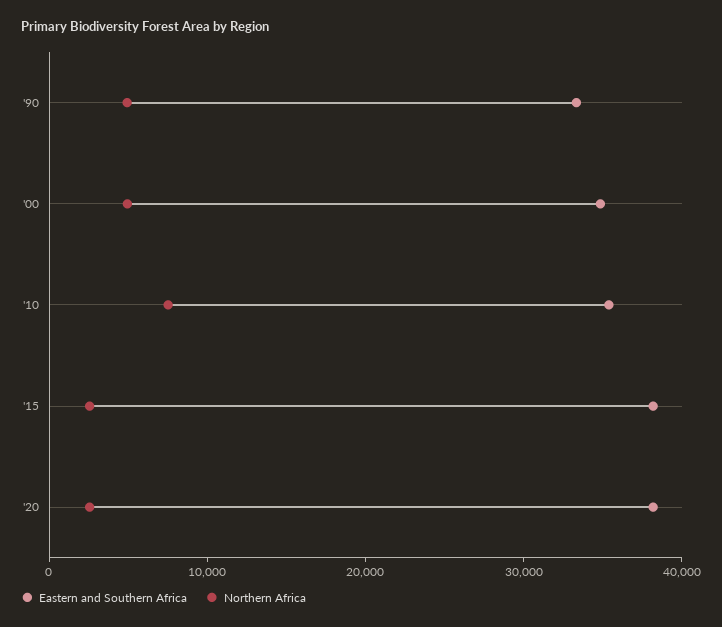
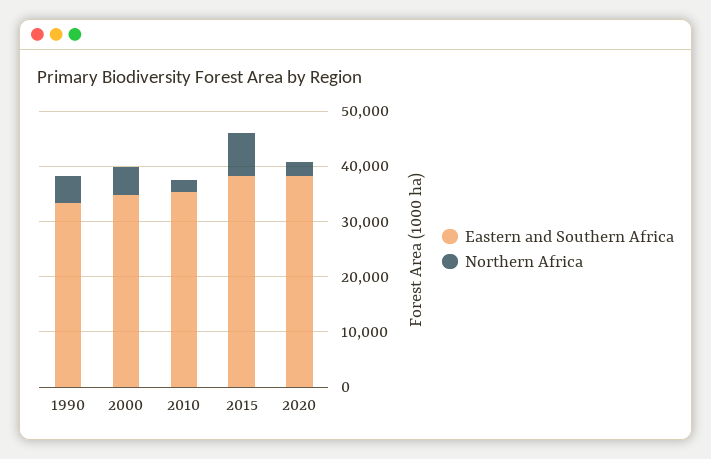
  {
    "Eastern and Southern Africa": {
      "'90": 34000,
      "'00": 34000,
      "'10": 36000,
      "'15": 38000,
      "'20": 38000
    },
    "Northern Africa": {
      "'90": 4000,
      "'00": 4000,
-     "'10": 8000,
+     "'10": 2000,
-     "'15": 2000,
+     "'15": 8000,
      "'20": 2000
    }
  }

